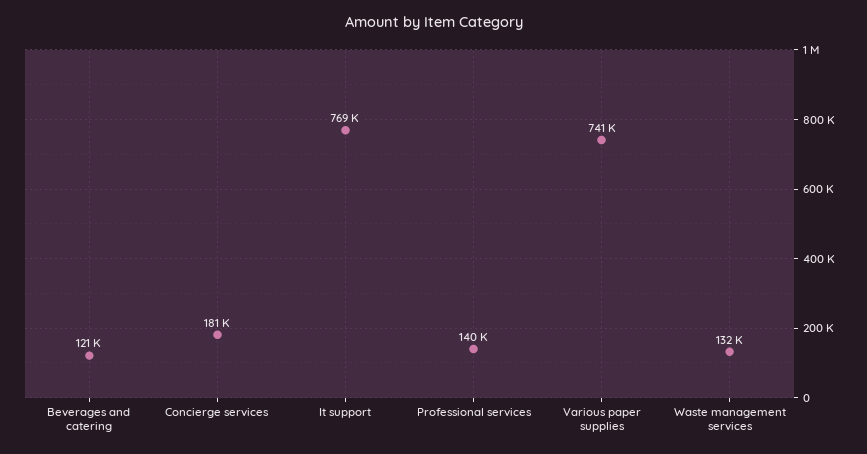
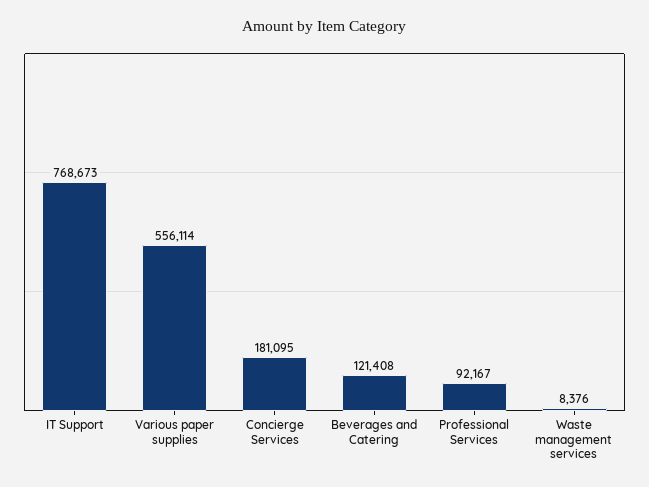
  {
    "Beverages and catering": 121408,
    "Concierge services": 181095,
    "It support": 768673,
-   "Professional services": 140000,
+   "Professional services": 92167,
-   "Various paper supplies": 741000,
+   "Various paper supplies": 556114,
-   "Waste management services": 132000
+   "Waste management services": 8376
  }

